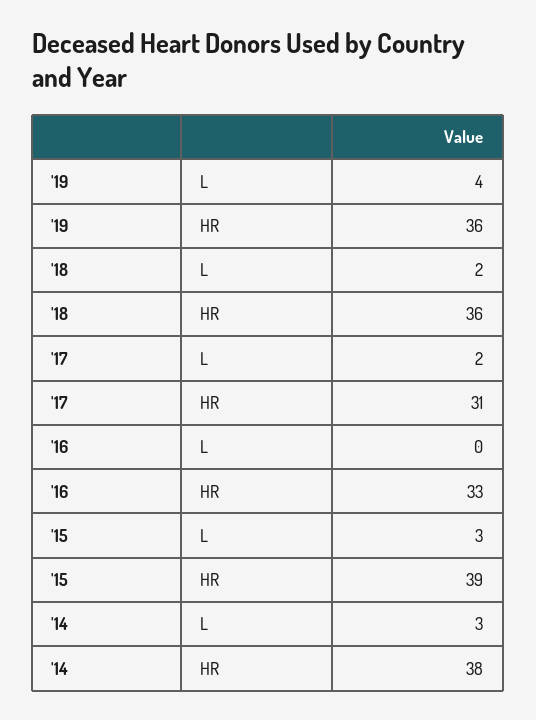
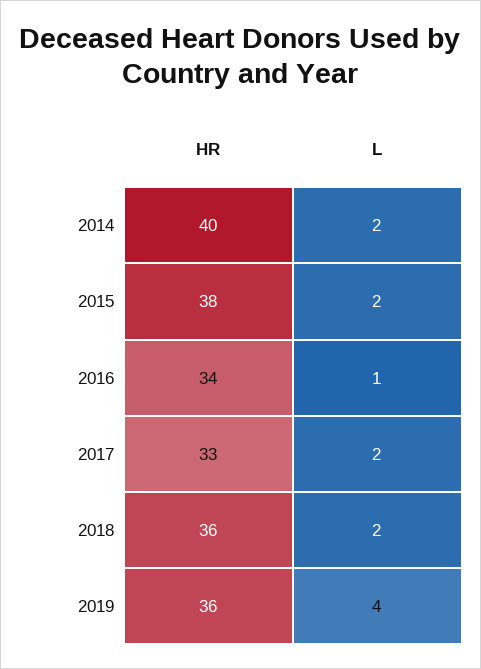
  {
    "'19": {
      "L": 4,
      "HR": 36
    },
    "'18": {
      "L": 2,
      "HR": 36
    },
    "'17": {
      "L": 2,
-     "HR": 31
+     "HR": 33
    },
    "'16": {
-     "L": 0,
+     "L": 1,
-     "HR": 33
+     "HR": 34
    },
    "'15": {
-     "L": 3,
+     "L": 2,
-     "HR": 39
+     "HR": 38
    },
    "'14": {
-     "L": 3,
+     "L": 2,
-     "HR": 38
+     "HR": 40
    }
  }

